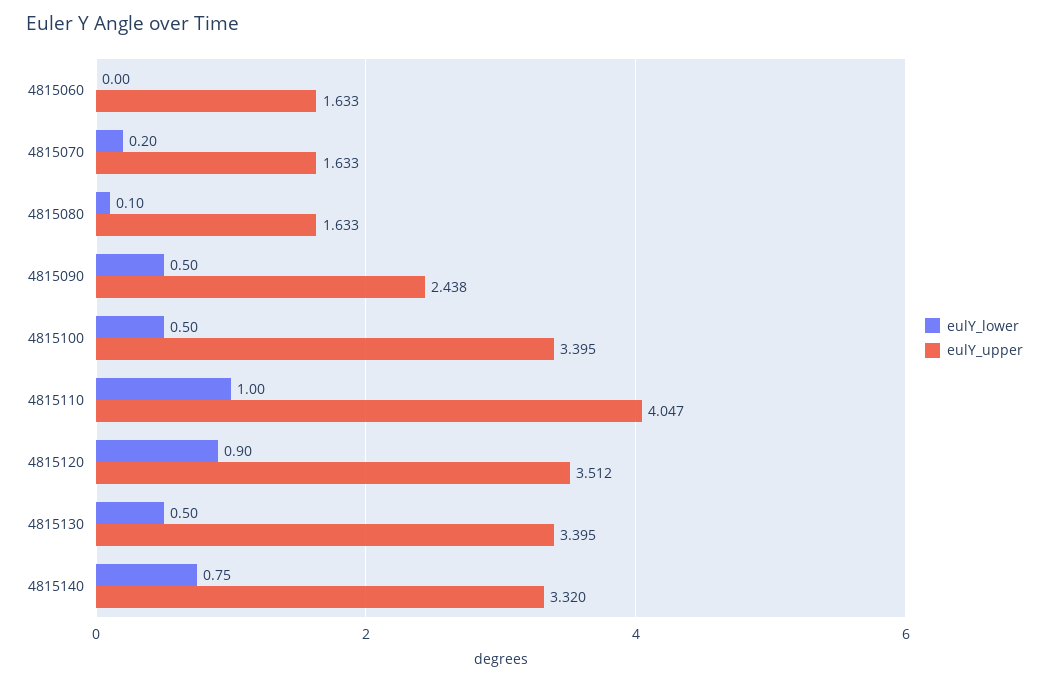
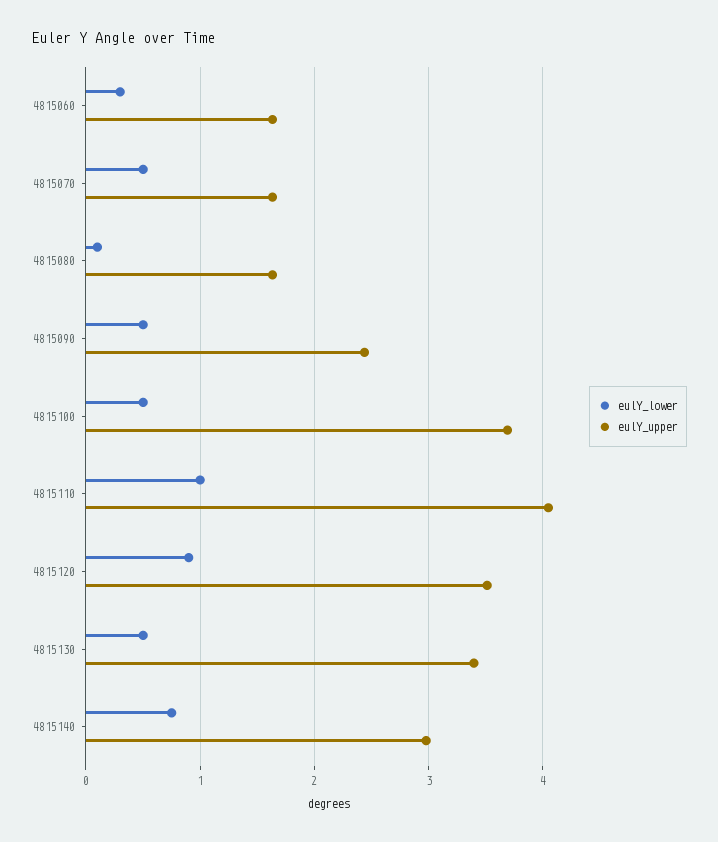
  {
    "eulY_lower": {
-     "4815060": 0,
+     "4815060": 0.3,
-     "4815070": 0.2,
+     "4815070": 0.5,
      "4815080": 0.1,
      "4815090": 0.5,
      "4815100": 0.5,
      "4815110": 1,
      "4815120": 0.9,
      "4815130": 0.5,
      "4815140": 0.75
    },
    "eulY_upper": {
      "4815060": 1.633,
      "4815070": 1.633,
      "4815080": 1.633,
      "4815090": 2.438,
-     "4815100": 3.395,
+     "4815100": 3.7,
      "4815110": 4.047,
      "4815120": 3.512,
      "4815130": 3.395,
-     "4815140": 3.32
+     "4815140": 3
    }
  }

